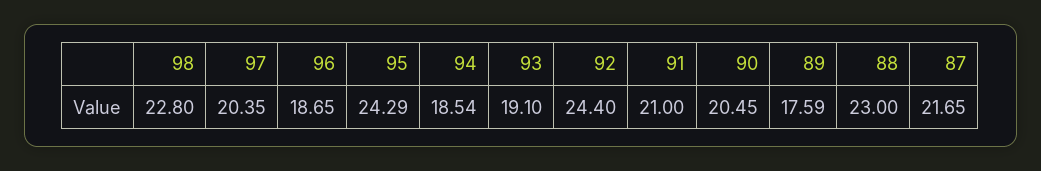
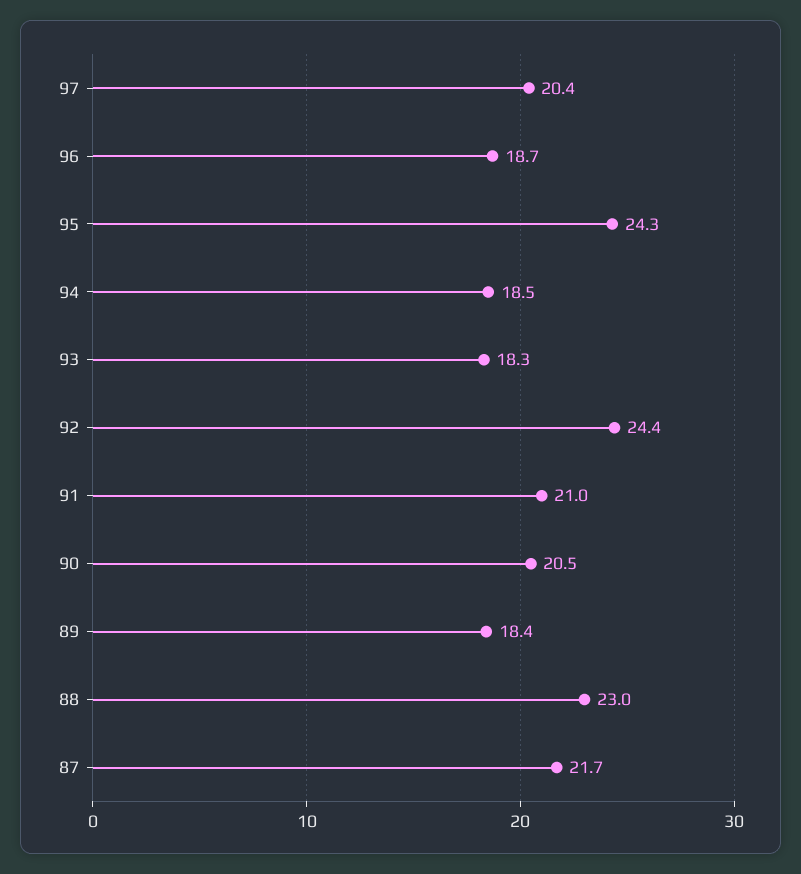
  {
-   "98": 22.8,
    "97": 20.35,
    "96": 18.65,
    "95": 24.29,
    "94": 18.54,
-   "93": 19.1,
+   "93": 18.3,
    "92": 24.4,
    "91": 21,
    "90": 20.45,
-   "89": 17.59,
+   "89": 18.4,
    "88": 23,
    "87": 21.65
  }

